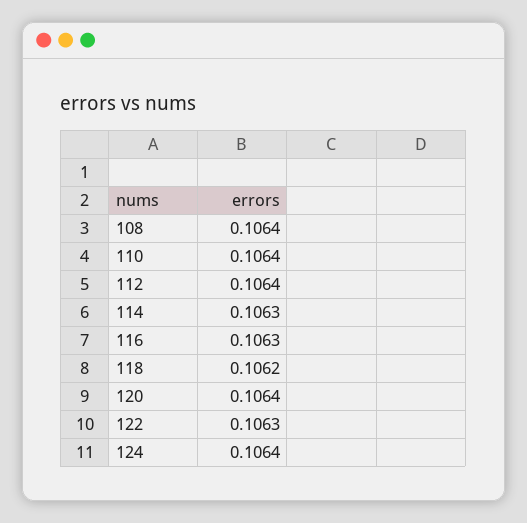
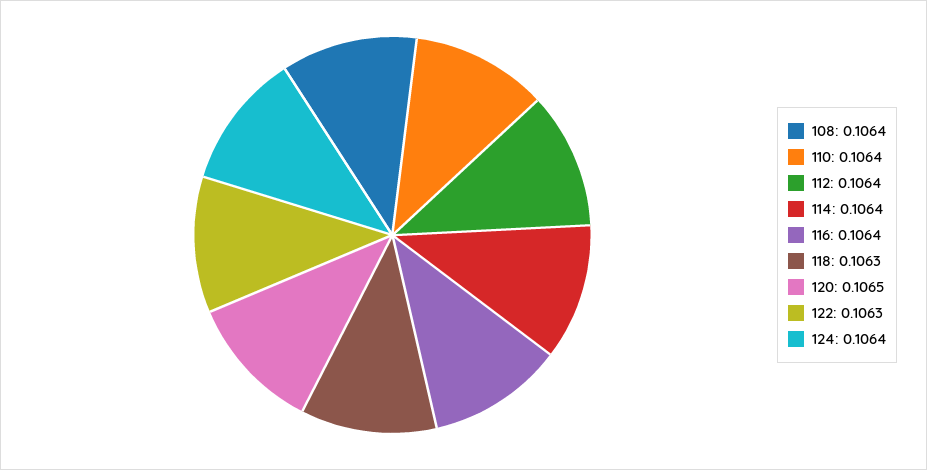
  {
    "108": 0.1064,
    "110": 0.1064,
    "112": 0.1064,
-   "114": 0.1063,
+   "114": 0.1064,
-   "116": 0.1063,
+   "116": 0.1064,
-   "118": 0.1062,
+   "118": 0.1063,
-   "120": 0.1064,
+   "120": 0.1065,
    "122": 0.1063,
    "124": 0.1064
  }

